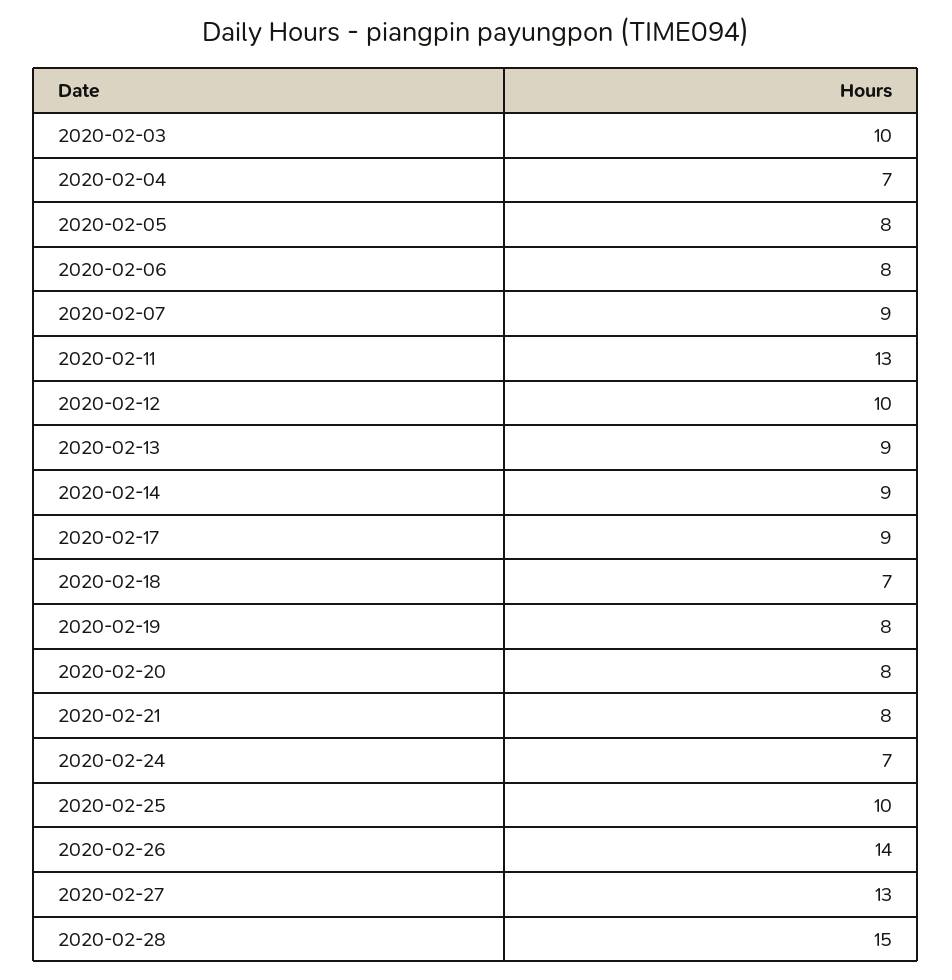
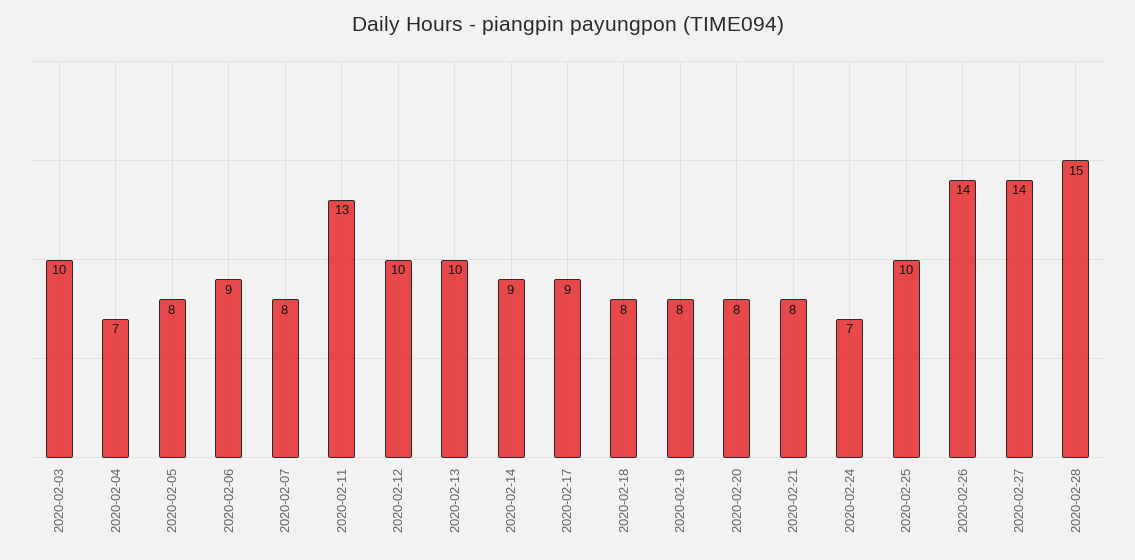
  {
    "2020-02-03": 10,
    "2020-02-04": 7,
    "2020-02-05": 8,
-   "2020-02-06": 8,
+   "2020-02-06": 9,
-   "2020-02-07": 9,
+   "2020-02-07": 8,
    "2020-02-11": 13,
    "2020-02-12": 10,
-   "2020-02-13": 9,
+   "2020-02-13": 10,
    "2020-02-14": 9,
    "2020-02-17": 9,
-   "2020-02-18": 7,
+   "2020-02-18": 8,
    "2020-02-19": 8,
    "2020-02-20": 8,
    "2020-02-21": 8,
    "2020-02-24": 7,
    "2020-02-25": 10,
    "2020-02-26": 14,
-   "2020-02-27": 13,
+   "2020-02-27": 14,
    "2020-02-28": 15
  }

